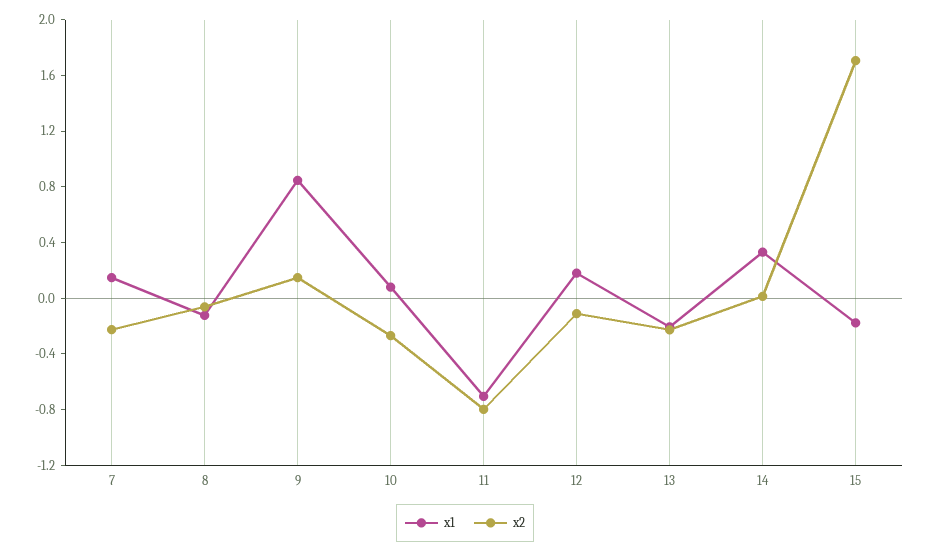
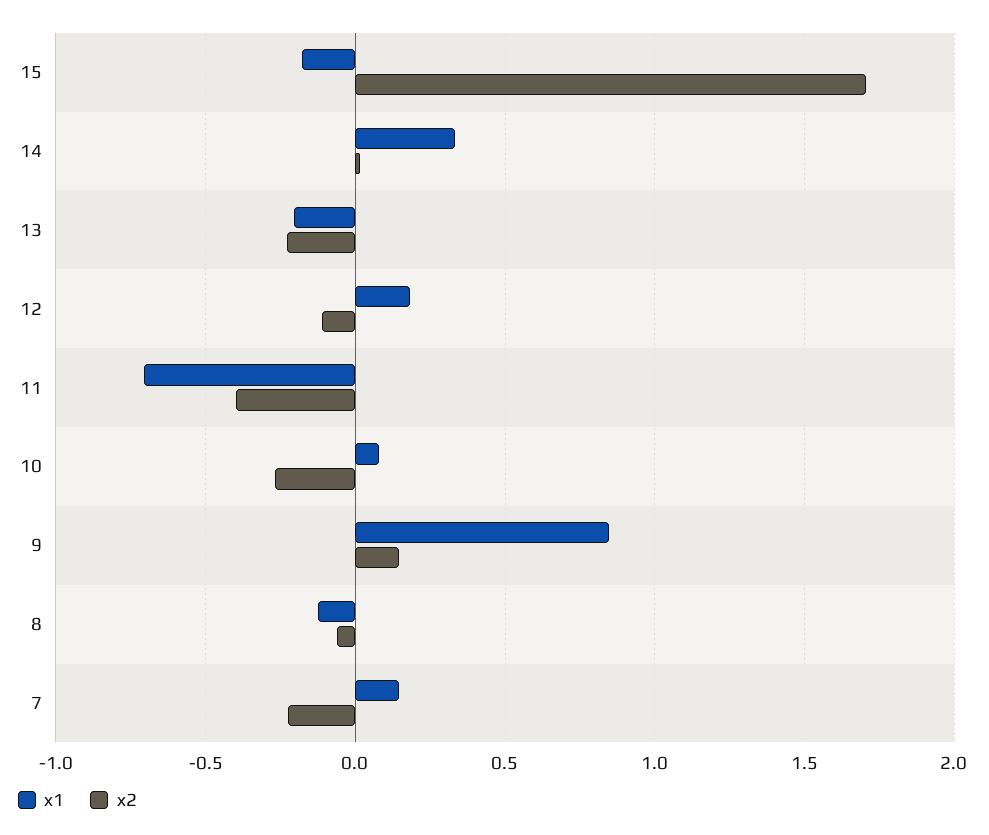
  {
    "x1": {
      "7": 0.15,
      "8": -0.1,
      "9": 0.85,
      "10": 0.1,
      "11": -0.7,
      "12": 0.2,
      "13": -0.2,
      "14": 0.35,
      "15": -0.2
    },
    "x2": {
      "7": -0.25,
      "8": -0.05,
      "9": 0.15,
      "10": -0.25,
-     "11": -0.8,
+     "11": -0.4,
      "12": -0.1,
      "13": -0.25,
      "14": 0,
      "15": 1.7
    }
  }

